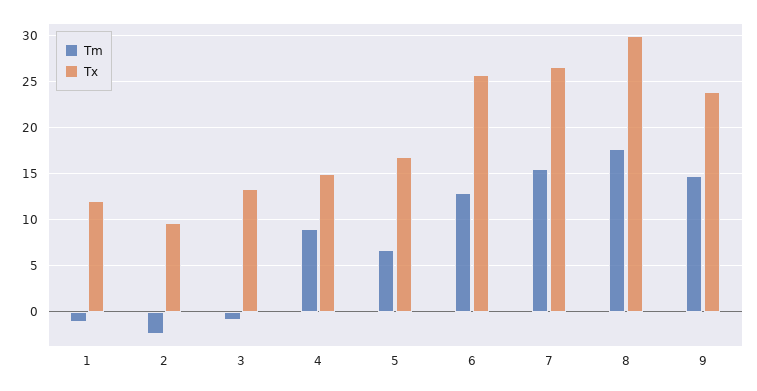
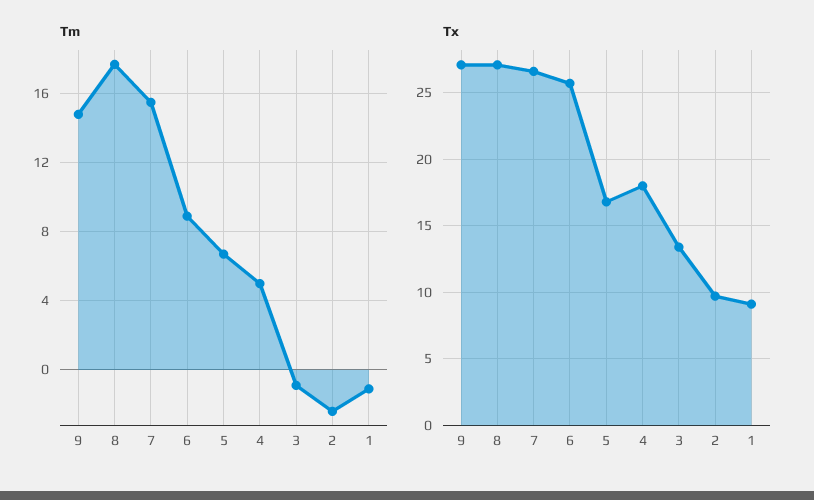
  {
    "Tm": {
      "1": -1,
      "2": -2.5,
      "3": -1,
-     "4": 9,
+     "4": 5,
      "5": 6.5,
-     "6": 13,
+     "6": 9,
      "7": 15.5,
      "8": 17.5,
      "9": 15
    },
    "Tx": {
-     "1": 12,
+     "1": 9,
      "2": 9.5,
      "3": 13.5,
-     "4": 15,
+     "4": 18,
      "5": 17,
      "6": 25.5,
      "7": 26.5,
-     "8": 30,
+     "8": 27,
-     "9": 24
+     "9": 27
    }
  }

